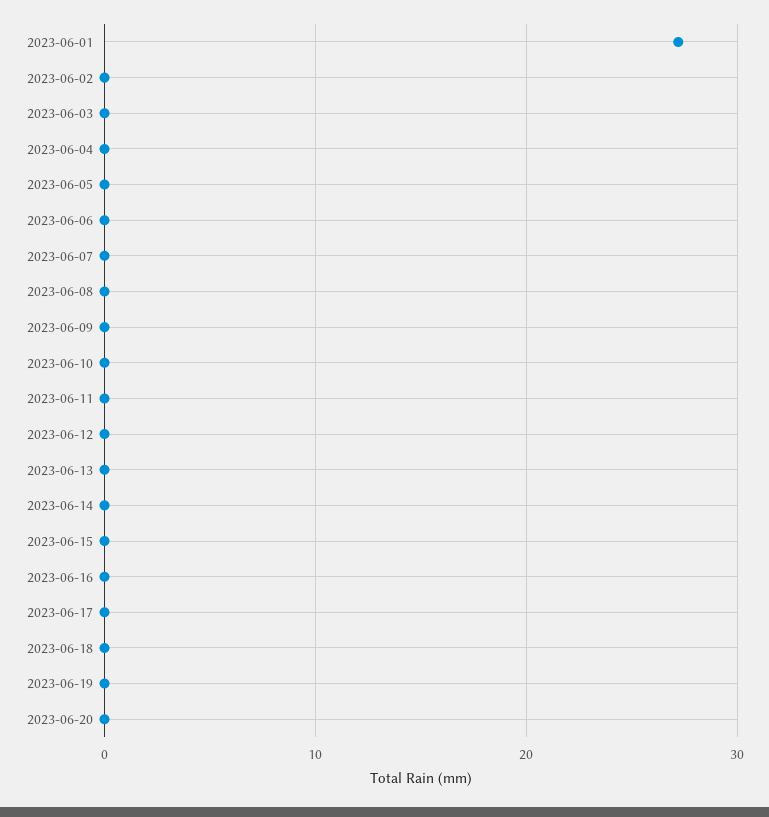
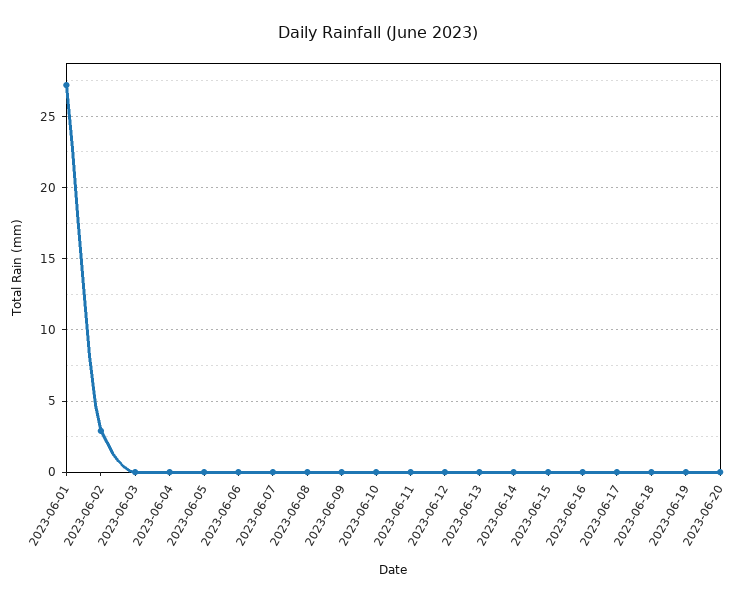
  {
    "2023-06-01": 27,
-   "2023-06-02": 0,
+   "2023-06-02": 3,
    "2023-06-03": 0,
    "2023-06-04": 0,
    "2023-06-05": 0,
    "2023-06-06": 0,
    "2023-06-07": 0,
    "2023-06-08": 0,
    "2023-06-09": 0,
    "2023-06-10": 0,
    "2023-06-11": 0,
    "2023-06-12": 0,
    "2023-06-13": 0,
    "2023-06-14": 0,
    "2023-06-15": 0,
    "2023-06-16": 0,
    "2023-06-17": 0,
    "2023-06-18": 0,
    "2023-06-19": 0,
    "2023-06-20": 0
  }

